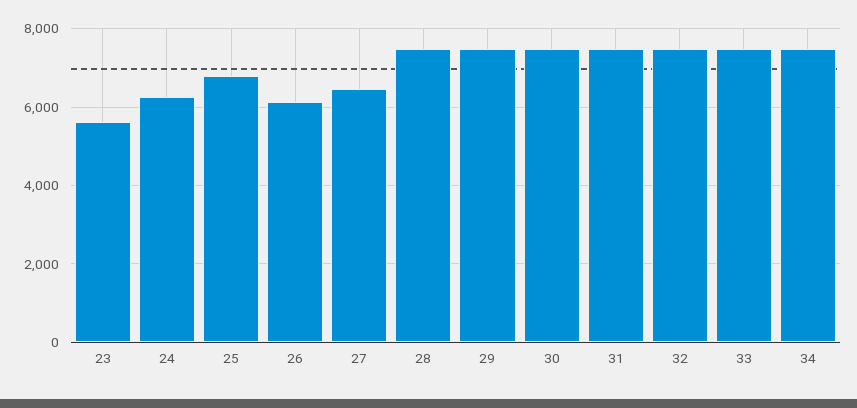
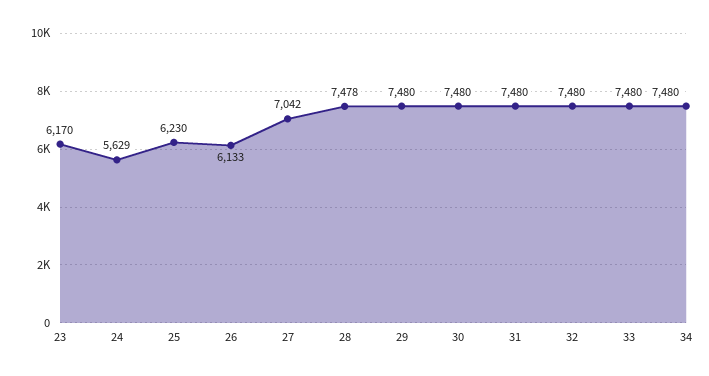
  {
-   "23": 5600,
+   "23": 6170,
-   "24": 6200,
+   "24": 5629,
-   "25": 6800,
+   "25": 6230,
    "26": 6133,
-   "27": 6400,
+   "27": 7042,
    "28": 7478,
    "29": 7480,
    "30": 7480,
    "31": 7480,
    "32": 7480,
    "33": 7480,
    "34": 7480
  }

